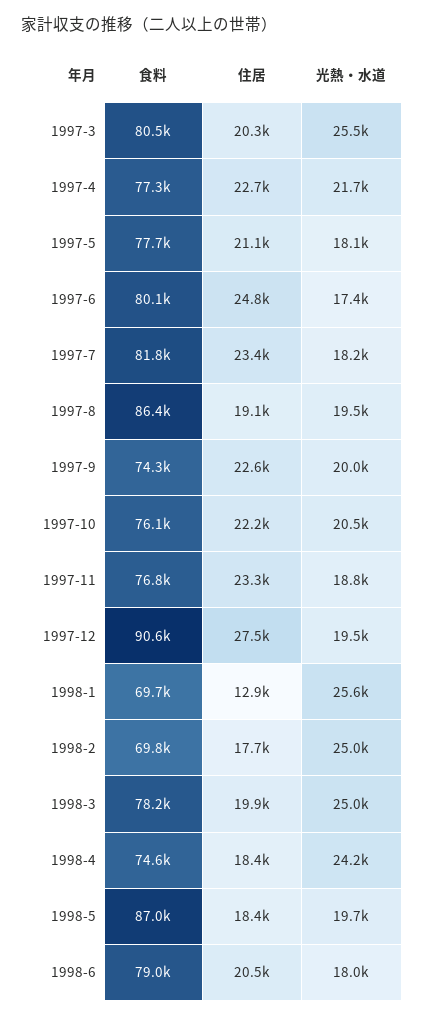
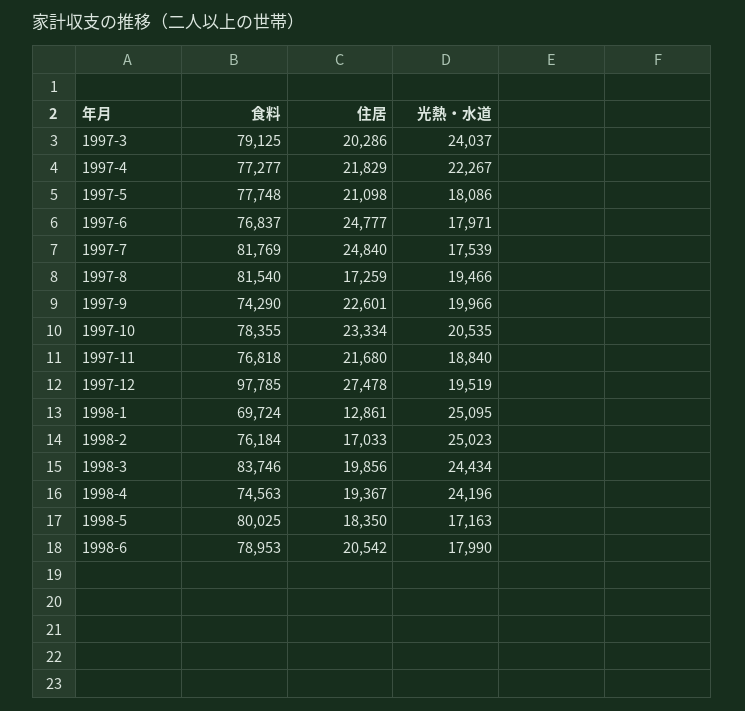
  {
    "食料": {
-     "1997-3": 80500,
+     "1997-3": 79125,
      "1997-4": 77277,
      "1997-5": 77748,
-     "1997-6": 80100,
+     "1997-6": 76837,
      "1997-7": 81769,
-     "1997-8": 86400,
+     "1997-8": 81540,
      "1997-9": 74290,
-     "1997-10": 76100,
+     "1997-10": 78355,
      "1997-11": 76818,
-     "1997-12": 90600,
+     "1997-12": 97785,
      "1998-1": 69724,
-     "1998-2": 69800,
+     "1998-2": 76184,
-     "1998-3": 78200,
+     "1998-3": 83746,
      "1998-4": 74563,
-     "1998-5": 87000,
+     "1998-5": 80025,
      "1998-6": 78953
    },
    "住居": {
      "1997-3": 20286,
-     "1997-4": 22700,
+     "1997-4": 21829,
      "1997-5": 21098,
      "1997-6": 24777,
-     "1997-7": 23400,
+     "1997-7": 24840,
-     "1997-8": 19100,
+     "1997-8": 17259,
      "1997-9": 22601,
-     "1997-10": 22200,
+     "1997-10": 23334,
-     "1997-11": 23300,
+     "1997-11": 21680,
      "1997-12": 27478,
      "1998-1": 12861,
-     "1998-2": 17700,
+     "1998-2": 17033,
      "1998-3": 19856,
-     "1998-4": 18400,
+     "1998-4": 19367,
      "1998-5": 18350,
      "1998-6": 20542
    },
    "光熱・水道": {
-     "1997-3": 25500,
+     "1997-3": 24037,
-     "1997-4": 21700,
+     "1997-4": 22267,
      "1997-5": 18086,
-     "1997-6": 17400,
+     "1997-6": 17971,
-     "1997-7": 18200,
+     "1997-7": 17539,
      "1997-8": 19466,
      "1997-9": 19966,
      "1997-10": 20535,
      "1997-11": 18840,
      "1997-12": 19519,
-     "1998-1": 25600,
+     "1998-1": 25095,
      "1998-2": 25023,
-     "1998-3": 25000,
+     "1998-3": 24434,
      "1998-4": 24196,
-     "1998-5": 19700,
+     "1998-5": 17163,
      "1998-6": 17990
    }
  }

